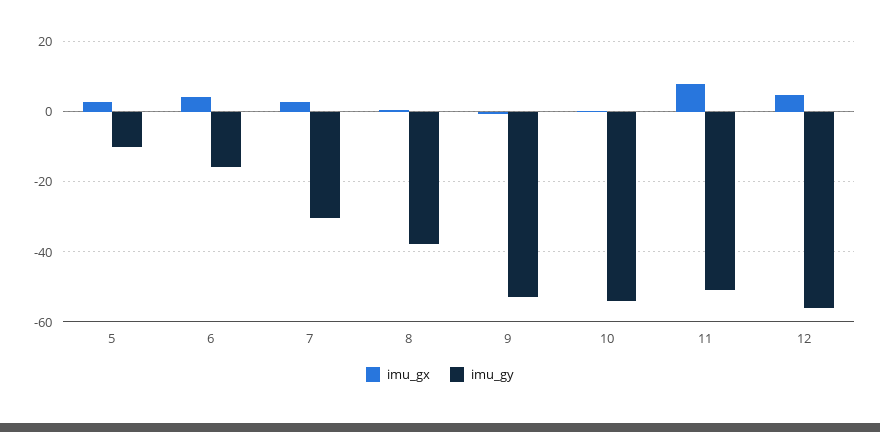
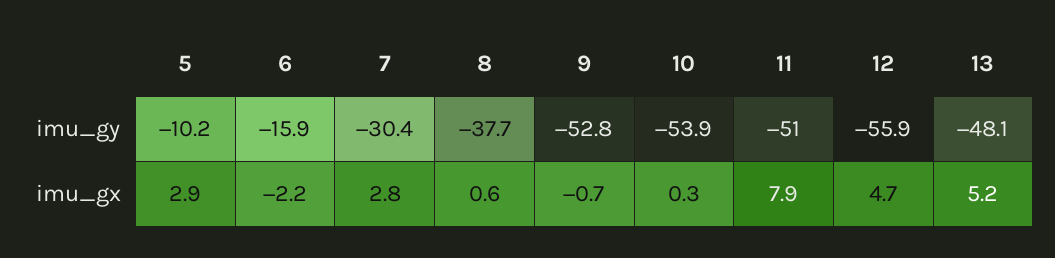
  {
    "imu_gx": {
      "5": 2.9,
-     "6": 4,
+     "6": -2.2,
      "7": 2.8,
      "8": 0.6,
      "9": -0.7,
      "10": 0.3,
      "11": 7.9,
-     "12": 4.7
+     "12": 4.7,
+     "13": 5.2
    },
    "imu_gy": {
      "5": -10.2,
      "6": -15.9,
      "7": -30.4,
      "8": -37.7,
      "9": -52.8,
      "10": -53.9,
      "11": -51,
-     "12": -55.9
+     "12": -55.9,
+     "13": -48.1
    }
  }

